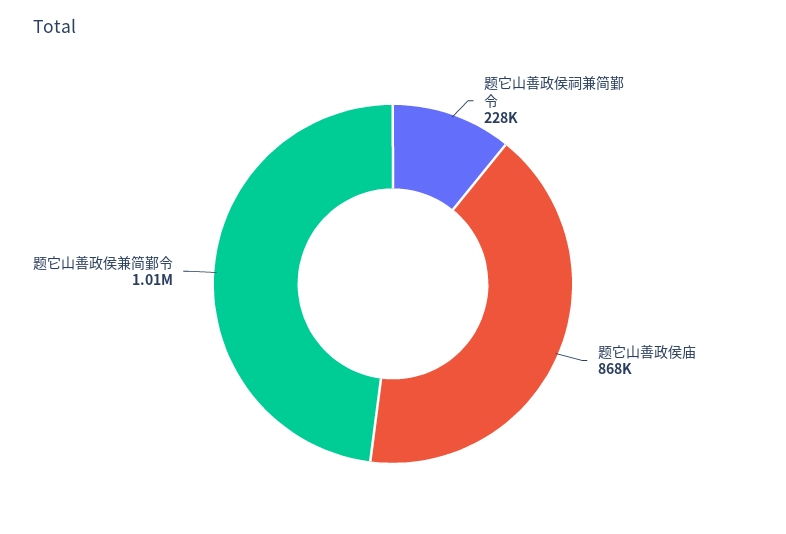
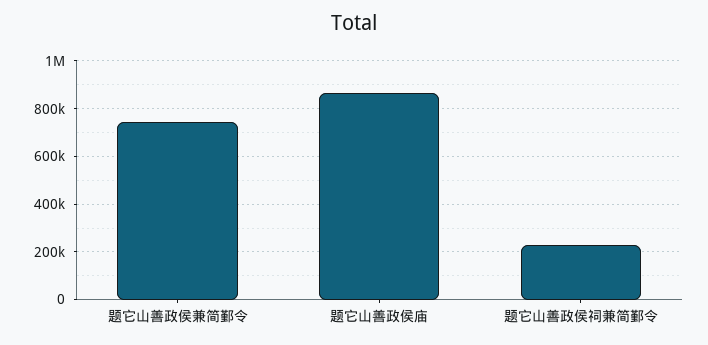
  {
    "题它山善政侯祠兼简鄞令": 228000,
    "题它山善政侯庙": 868000,
-   "题它山善政侯兼简鄞令": 1010000
+   "题它山善政侯兼简鄞令": 750000
  }

